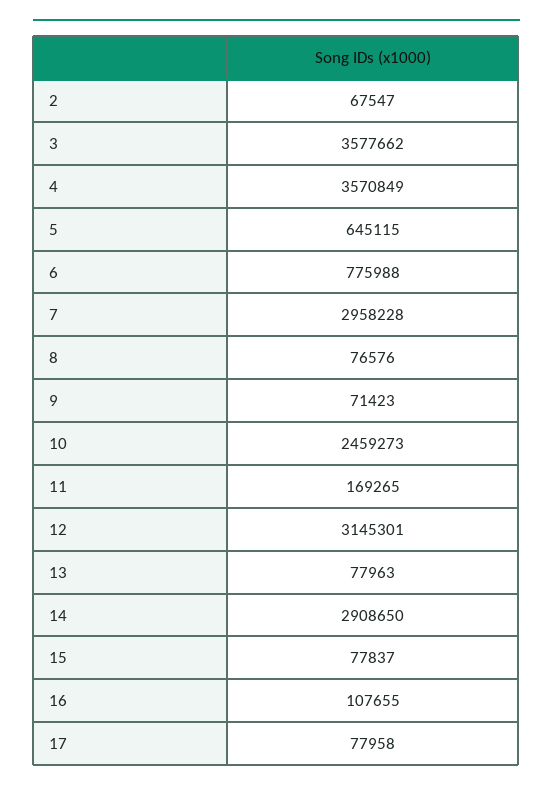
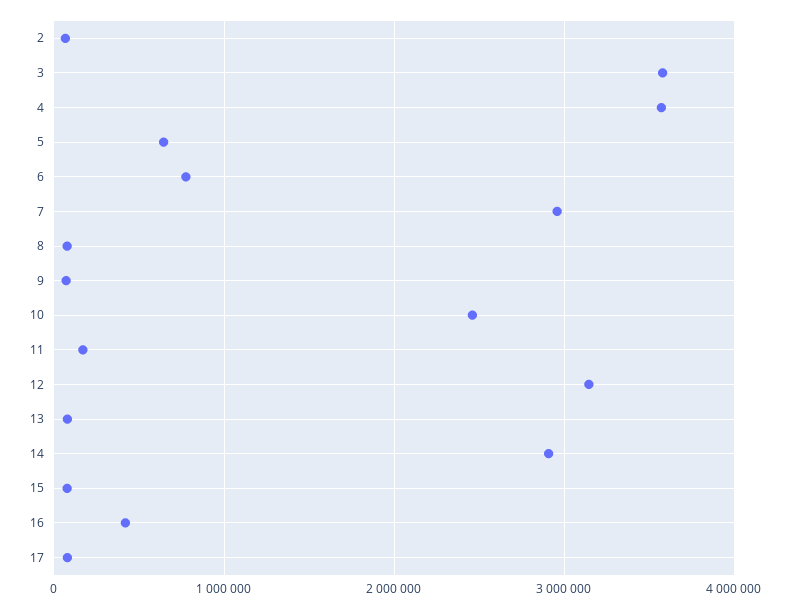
  {
    "2": 67547,
    "3": 3577662,
    "4": 3570849,
    "5": 645115,
    "6": 775988,
    "7": 2958228,
    "8": 76576,
    "9": 71423,
    "10": 2459273,
    "11": 169265,
    "12": 3145301,
    "13": 77963,
    "14": 2908650,
    "15": 77837,
-   "16": 107655,
+   "16": 400000,
    "17": 77958
  }

